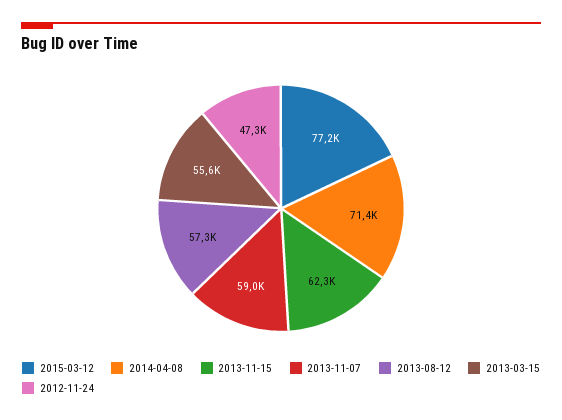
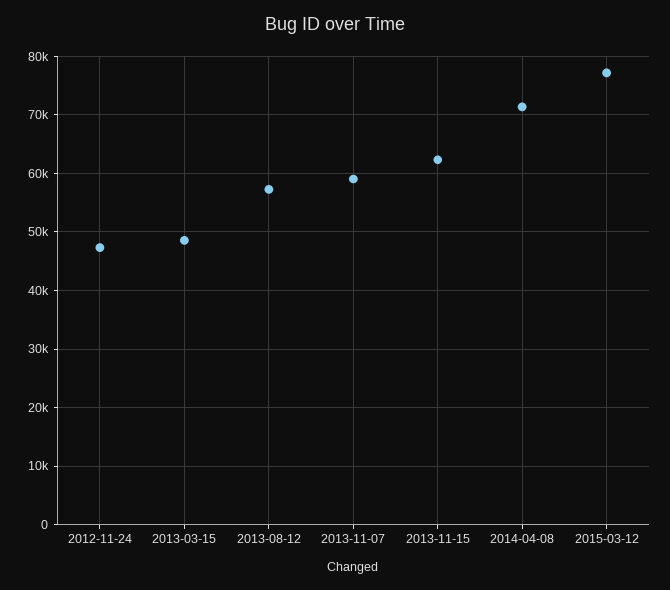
  {
    "2015-03-12": 77200,
    "2014-04-08": 71400,
    "2013-11-15": 62300,
    "2013-11-07": 59000,
    "2013-08-12": 57300,
-   "2013-03-15": 55600,
+   "2013-03-15": 48000,
    "2012-11-24": 47300
  }

